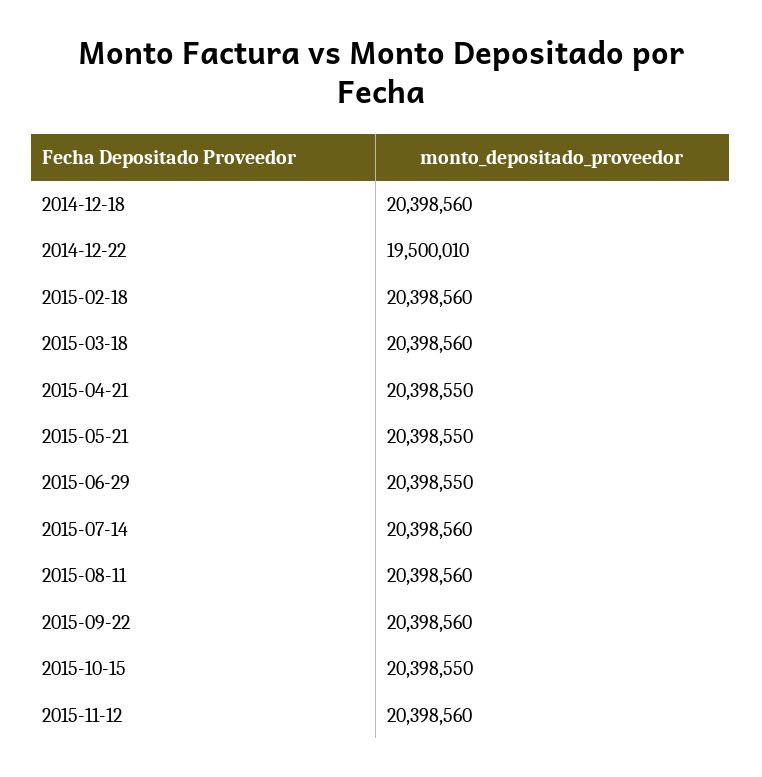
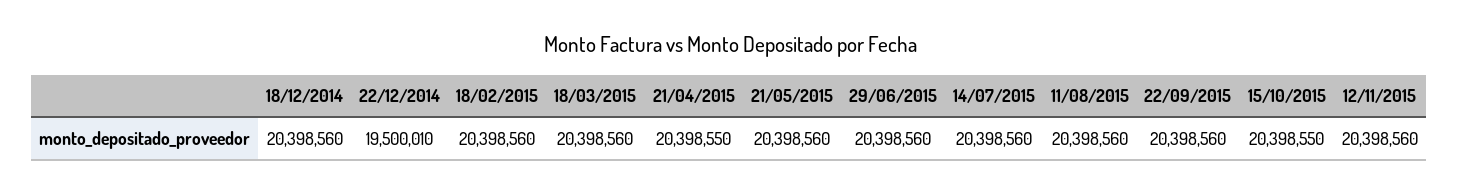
  {
    "2014-12-18": 20398560,
    "2014-12-22": 19500010,
    "2015-02-18": 20398560,
    "2015-03-18": 20398560,
    "2015-04-21": 20398550,
-   "2015-05-21": 20398550,
+   "2015-05-21": 20398560,
-   "2015-06-29": 20398550,
+   "2015-06-29": 20398560,
    "2015-07-14": 20398560,
    "2015-08-11": 20398560,
    "2015-09-22": 20398560,
    "2015-10-15": 20398550,
    "2015-11-12": 20398560
  }

